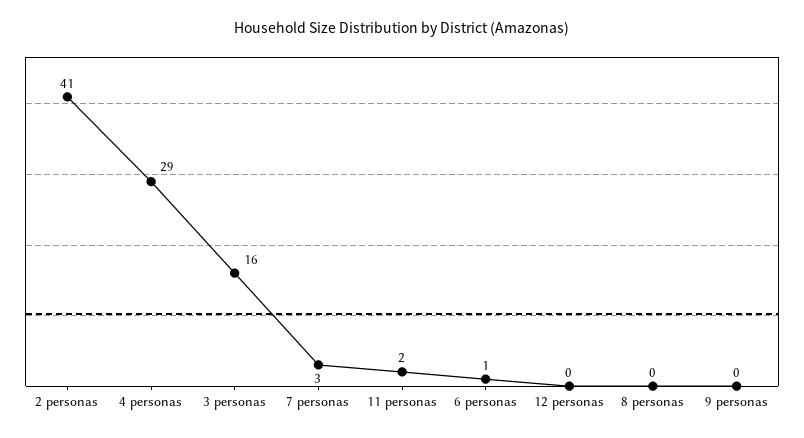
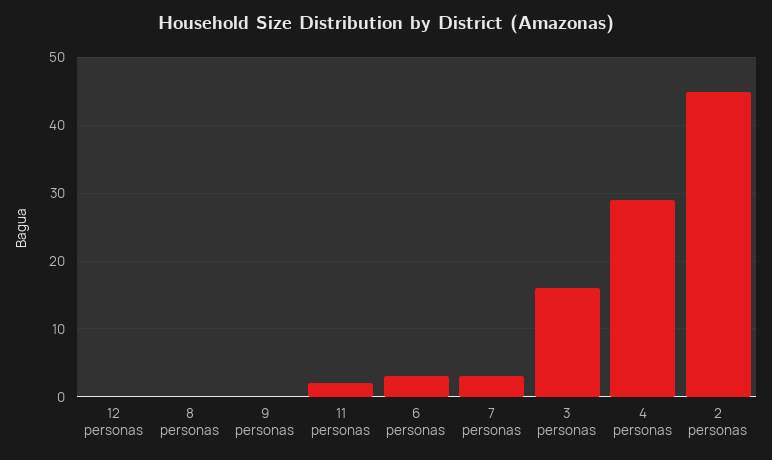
  {
-   "2 personas": 41,
+   "2 personas": 45,
    "4 personas": 29,
    "3 personas": 16,
    "7 personas": 3,
    "11 personas": 2,
-   "6 personas": 1,
+   "6 personas": 3,
    "12 personas": 0,
    "8 personas": 0,
    "9 personas": 0
  }

